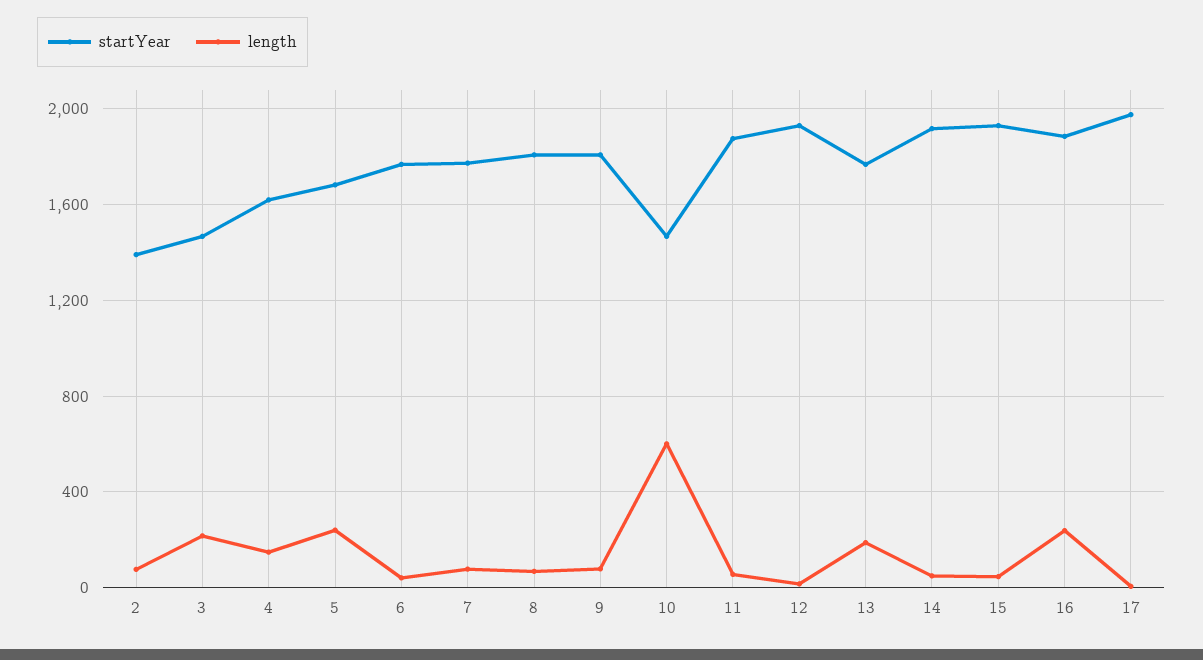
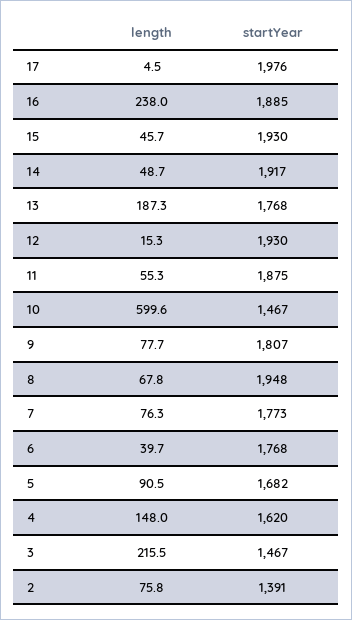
  {
    "startYear": {
      "2": 1391,
      "3": 1467,
      "4": 1620,
      "5": 1682,
      "6": 1768,
      "7": 1773,
-     "8": 1800,
+     "8": 1948,
      "9": 1807,
      "10": 1467,
      "11": 1875,
      "12": 1930,
      "13": 1768,
      "14": 1917,
      "15": 1930,
      "16": 1885,
      "17": 1976
    },
    "length": {
      "2": 75.8,
      "3": 215.5,
      "4": 148,
-     "5": 250,
+     "5": 90.5,
      "6": 39.7,
      "7": 76.3,
      "8": 67.8,
      "9": 77.7,
      "10": 599.6,
      "11": 55.3,
      "12": 15.3,
      "13": 187.3,
      "14": 48.7,
      "15": 45.7,
      "16": 238,
      "17": 4.5
    }
  }

